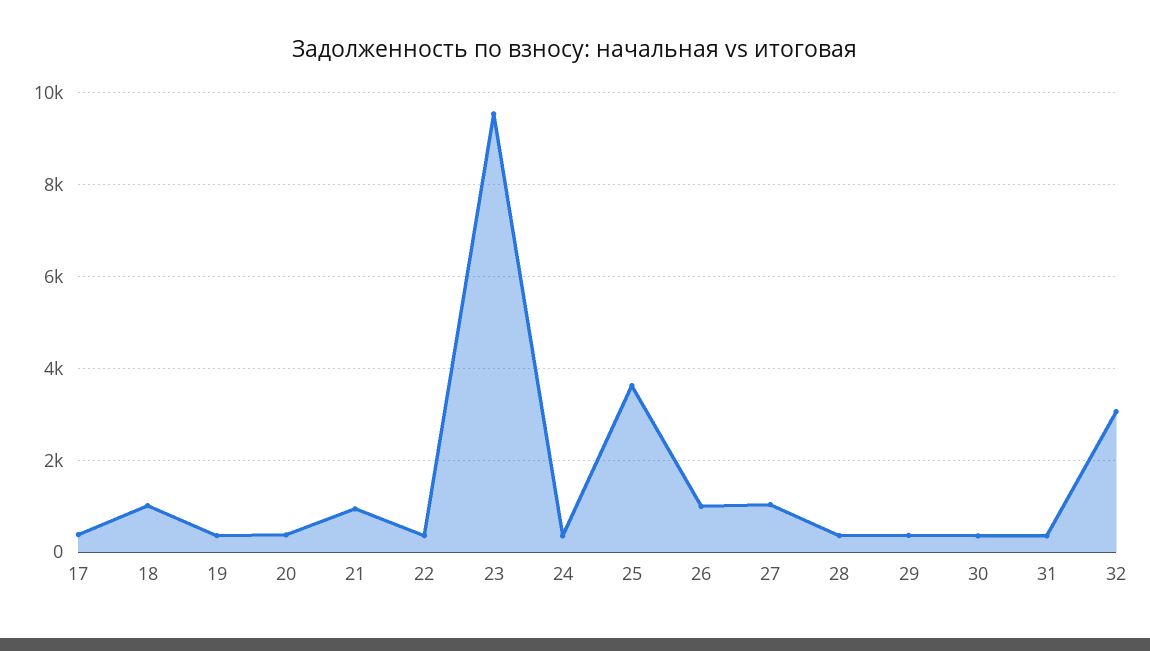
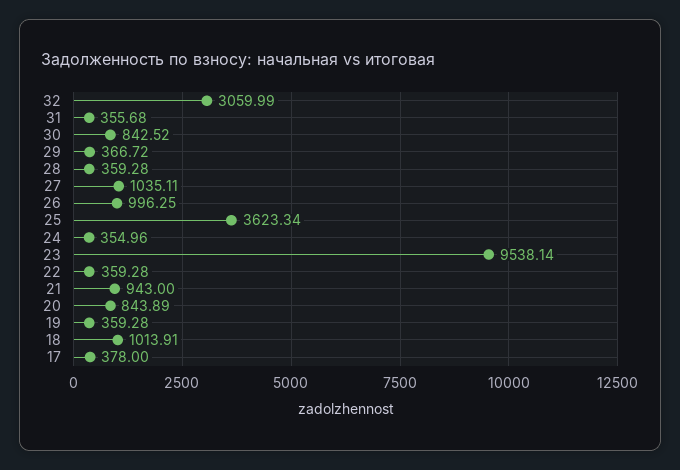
  {
    "17": 378,
    "18": 1013.91,
    "19": 359.28,
-   "20": 400,
+   "20": 843.89,
    "21": 943,
    "22": 359.28,
    "23": 9538.14,
    "24": 354.96,
    "25": 3623.34,
    "26": 996.25,
    "27": 1035.11,
    "28": 359.28,
    "29": 366.72,
-   "30": 400,
+   "30": 842.52,
    "31": 355.68,
    "32": 3059.99
  }

